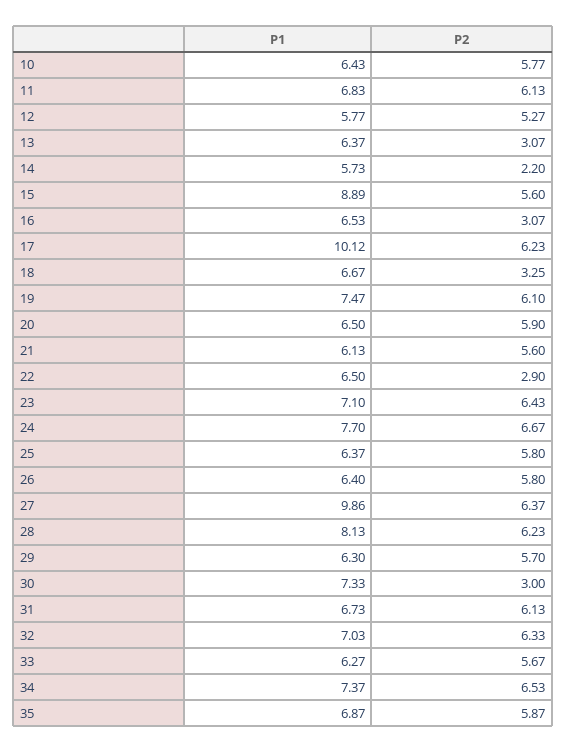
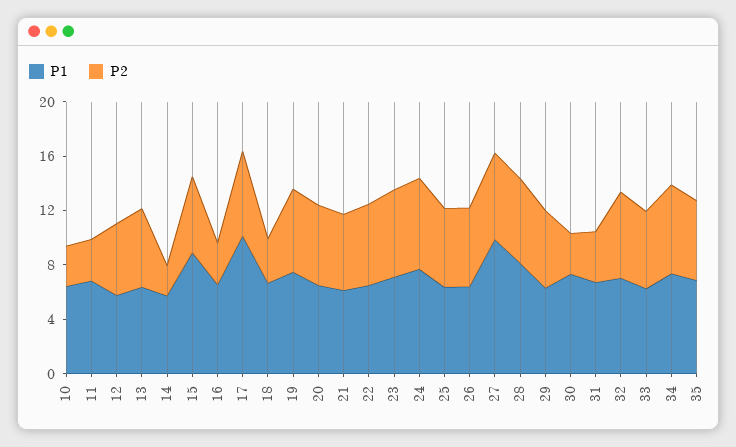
  {
    "P1": {
      "10": 6.43,
      "11": 6.83,
      "12": 5.77,
      "13": 6.37,
      "14": 5.73,
      "15": 8.89,
      "16": 6.53,
      "17": 10.12,
      "18": 6.67,
      "19": 7.47,
      "20": 6.5,
      "21": 6.13,
      "22": 6.5,
      "23": 7.1,
      "24": 7.7,
      "25": 6.37,
      "26": 6.4,
      "27": 9.86,
      "28": 8.13,
      "29": 6.3,
      "30": 7.33,
      "31": 6.73,
      "32": 7.03,
      "33": 6.27,
      "34": 7.37,
      "35": 6.87
    },
    "P2": {
-     "10": 5.77,
+     "10": 3,
-     "11": 6.13,
+     "11": 3,
      "12": 5.27,
-     "13": 3.07,
+     "13": 6,
      "14": 2.2,
      "15": 5.6,
      "16": 3.07,
      "17": 6.23,
      "18": 3.25,
      "19": 6.1,
      "20": 5.9,
      "21": 5.6,
-     "22": 2.9,
+     "22": 6,
      "23": 6.43,
      "24": 6.67,
      "25": 5.8,
      "26": 5.8,
      "27": 6.37,
      "28": 6.23,
      "29": 5.7,
      "30": 3,
-     "31": 6.13,
+     "31": 4,
      "32": 6.33,
      "33": 5.67,
      "34": 6.53,
      "35": 5.87
    }
  }

